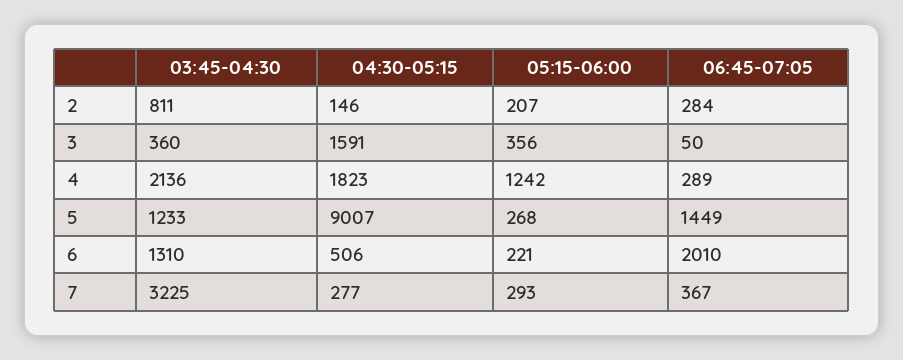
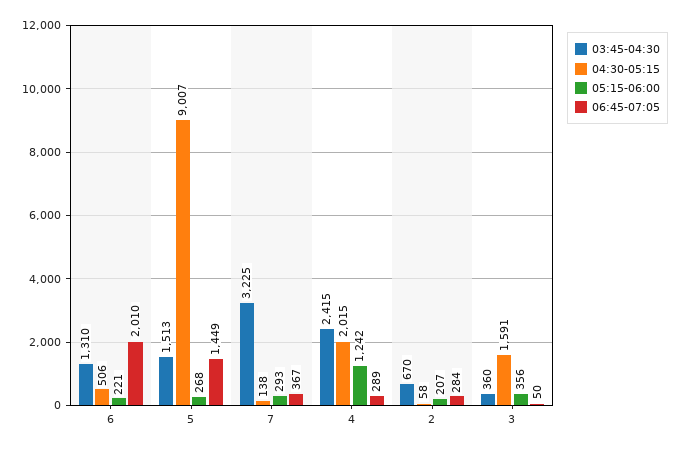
  {
    "03:45-04:30": {
-     "2": 811,
+     "2": 670,
      "3": 360,
-     "4": 2136,
+     "4": 2415,
-     "5": 1233,
+     "5": 1513,
      "6": 1310,
      "7": 3225
    },
    "04:30-05:15": {
-     "2": 146,
+     "2": 58,
      "3": 1591,
-     "4": 1823,
+     "4": 2015,
      "5": 9007,
      "6": 506,
-     "7": 277
+     "7": 138
    },
    "05:15-06:00": {
      "2": 207,
      "3": 356,
      "4": 1242,
      "5": 268,
      "6": 221,
      "7": 293
    },
    "06:45-07:05": {
      "2": 284,
      "3": 50,
      "4": 289,
      "5": 1449,
      "6": 2010,
      "7": 367
    }
  }

